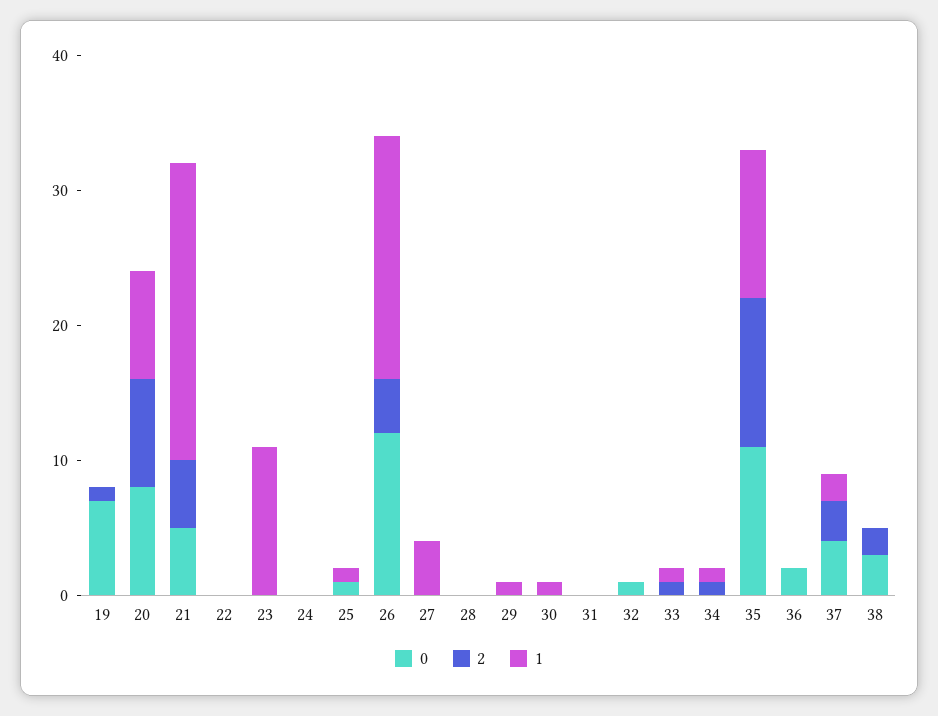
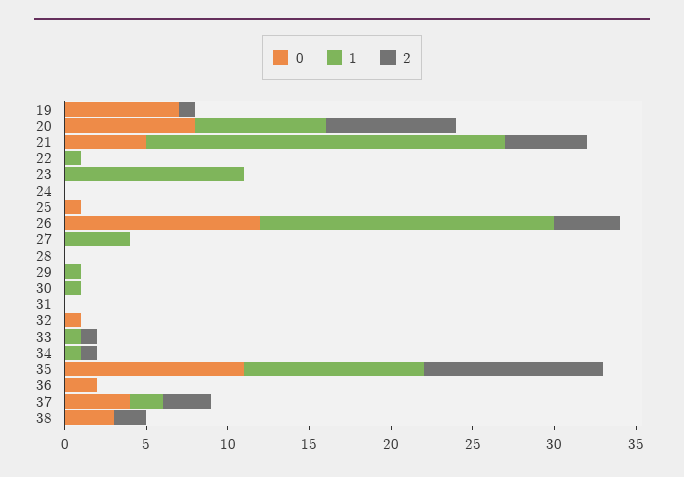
  {
    "0": {
      "19": 7,
      "20": 8,
      "21": 5,
      "22": 0,
      "23": 0,
      "24": 0,
      "25": 1,
      "26": 12,
      "27": 0,
      "28": 0,
      "29": 0,
      "30": 0,
      "31": 0,
      "32": 1,
      "33": 0,
      "34": 0,
      "35": 11,
      "36": 2,
      "37": 4,
      "38": 3
    },
    "2": {
      "19": 1,
      "20": 8,
      "21": 5,
      "22": 0,
      "23": 0,
      "24": 0,
      "25": 0,
      "26": 4,
      "27": 0,
      "28": 0,
      "29": 0,
      "30": 0,
      "31": 0,
      "32": 0,
      "33": 1,
      "34": 1,
      "35": 11,
      "36": 0,
      "37": 3,
      "38": 2
    },
    "1": {
      "19": 0,
      "20": 8,
      "21": 22,
-     "22": 0,
+     "22": 1,
      "23": 11,
      "24": 0,
-     "25": 1,
+     "25": 0,
      "26": 18,
      "27": 4,
      "28": 0,
      "29": 1,
      "30": 1,
      "31": 0,
      "32": 0,
      "33": 1,
      "34": 1,
      "35": 11,
      "36": 0,
      "37": 2,
      "38": 0
    }
  }

